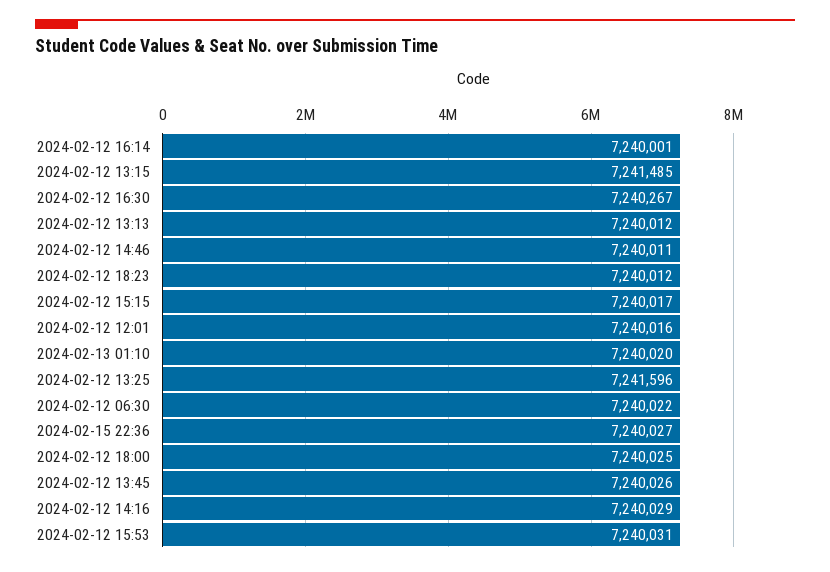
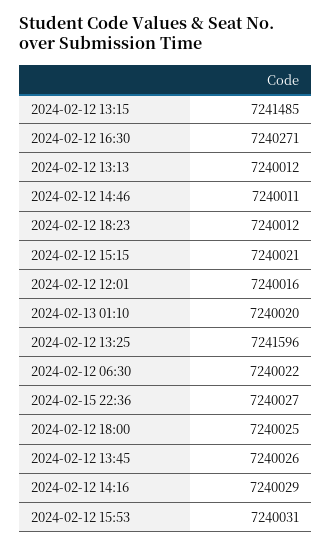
  {
-   "2024-02-12 16:14": 7240001,
    "2024-02-12 13:15": 7241485,
-   "2024-02-12 16:30": 7240267,
+   "2024-02-12 16:30": 7240271,
    "2024-02-12 13:13": 7240012,
    "2024-02-12 14:46": 7240011,
    "2024-02-12 18:23": 7240012,
-   "2024-02-12 15:15": 7240017,
+   "2024-02-12 15:15": 7240021,
    "2024-02-12 12:01": 7240016,
    "2024-02-13 01:10": 7240020,
    "2024-02-12 13:25": 7241596,
    "2024-02-12 06:30": 7240022,
    "2024-02-15 22:36": 7240027,
    "2024-02-12 18:00": 7240025,
    "2024-02-12 13:45": 7240026,
    "2024-02-12 14:16": 7240029,
    "2024-02-12 15:53": 7240031
  }

